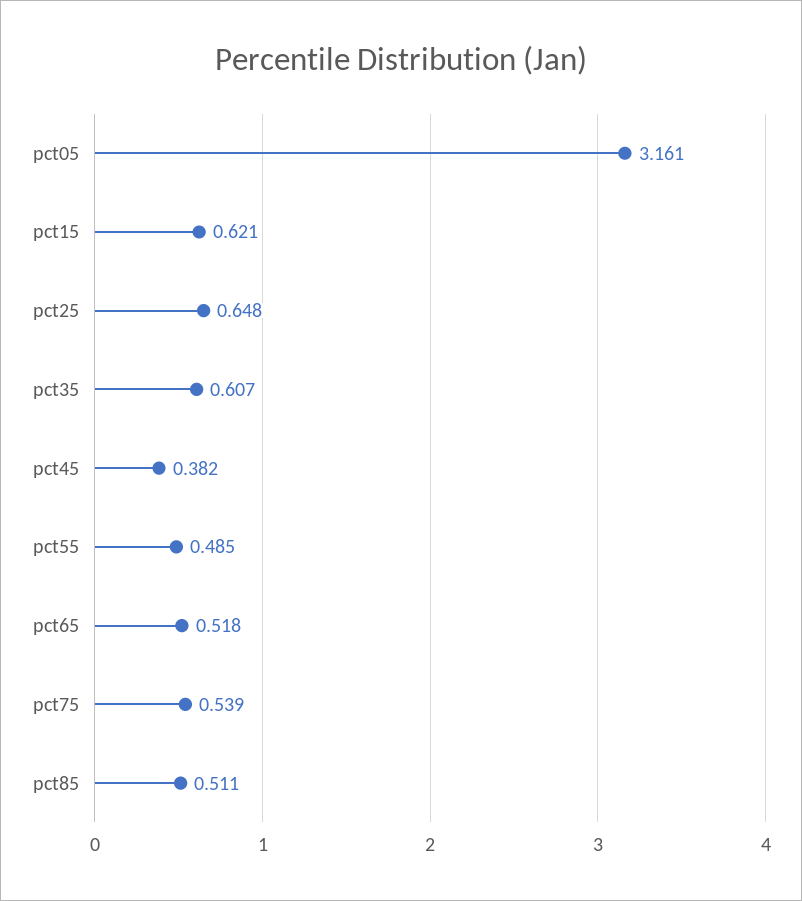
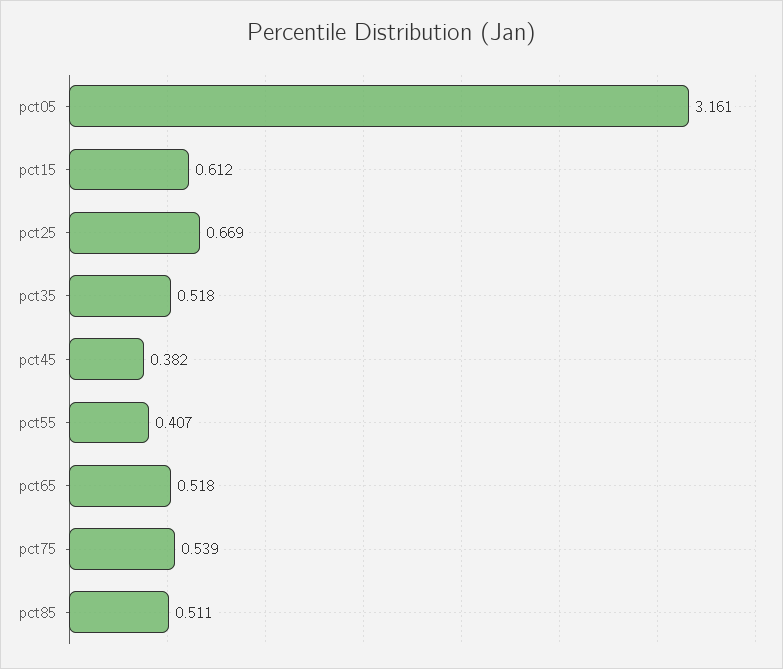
  {
    "pct05": 3.161,
-   "pct15": 0.621,
+   "pct15": 0.612,
-   "pct25": 0.648,
+   "pct25": 0.669,
-   "pct35": 0.607,
+   "pct35": 0.518,
    "pct45": 0.382,
-   "pct55": 0.485,
+   "pct55": 0.407,
    "pct65": 0.518,
    "pct75": 0.539,
    "pct85": 0.511
  }

